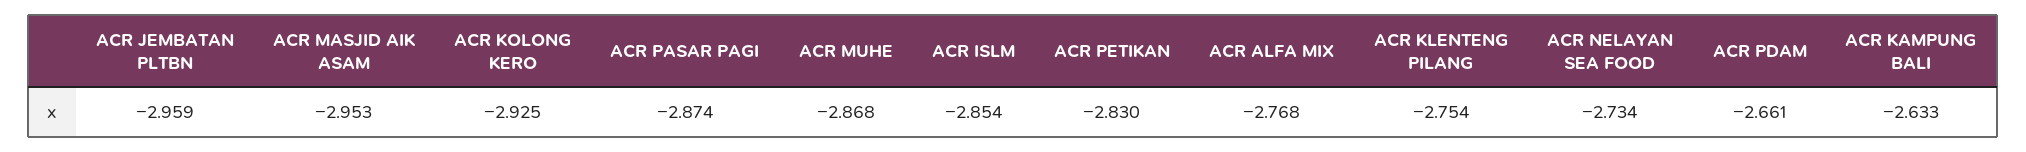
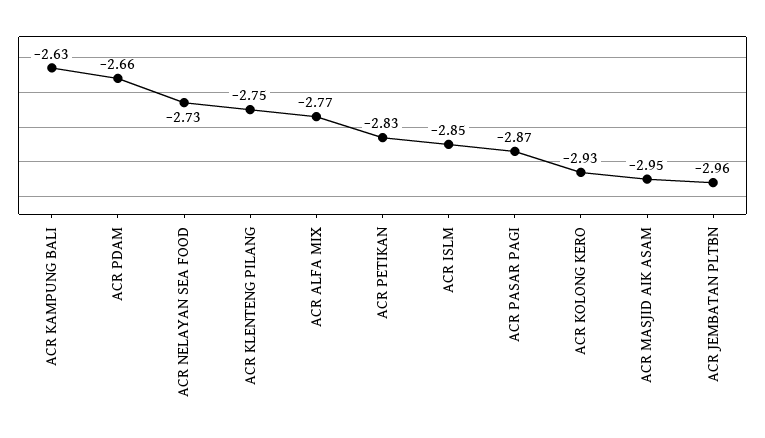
  {
    "ACR JEMBATAN PLTBN": -2.959,
    "ACR MASJID AIK ASAM": -2.953,
    "ACR KOLONG KERO": -2.925,
    "ACR PASAR PAGI": -2.874,
-   "ACR MUHE": -2.868,
    "ACR ISLM": -2.854,
    "ACR PETIKAN": -2.83,
    "ACR ALFA MIX": -2.768,
    "ACR KLENTENG PILANG": -2.754,
    "ACR NELAYAN SEA FOOD": -2.734,
    "ACR PDAM": -2.661,
    "ACR KAMPUNG BALI": -2.633
  }

